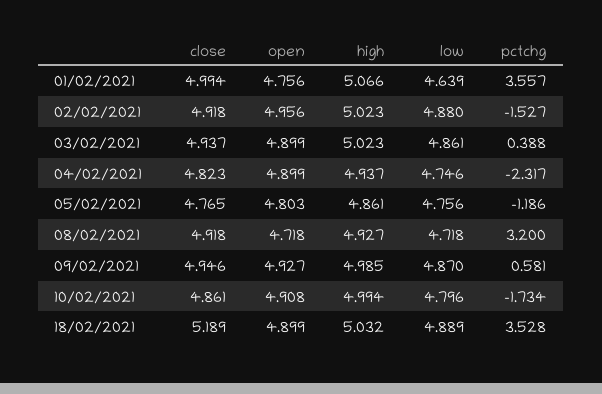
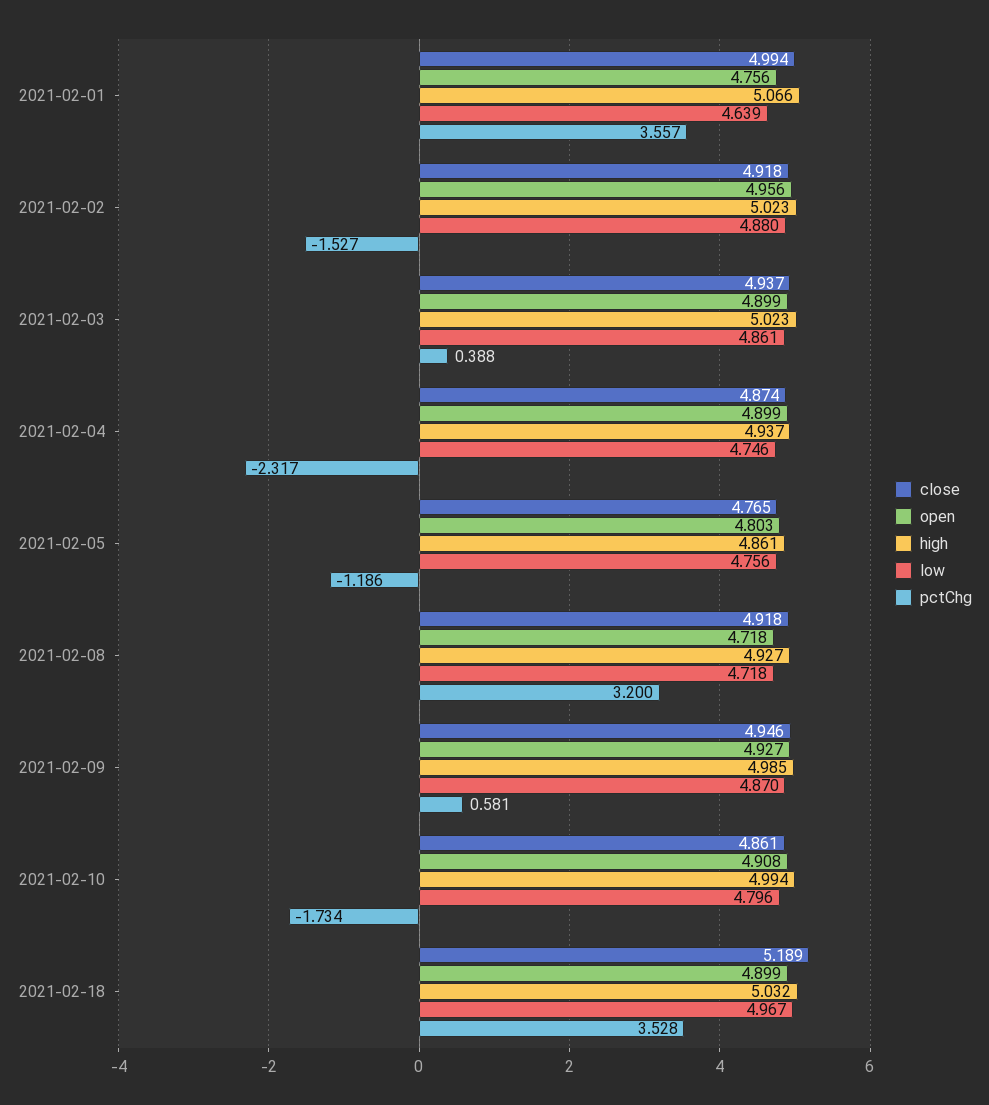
  {
    "close": {
      "01/02/2021": 4.994,
      "02/02/2021": 4.918,
      "03/02/2021": 4.937,
-     "04/02/2021": 4.823,
+     "04/02/2021": 4.874,
      "05/02/2021": 4.765,
      "08/02/2021": 4.918,
      "09/02/2021": 4.946,
      "10/02/2021": 4.861,
      "18/02/2021": 5.189
    },
    "open": {
      "01/02/2021": 4.756,
      "02/02/2021": 4.956,
      "03/02/2021": 4.899,
      "04/02/2021": 4.899,
      "05/02/2021": 4.803,
      "08/02/2021": 4.718,
      "09/02/2021": 4.927,
      "10/02/2021": 4.908,
      "18/02/2021": 4.899
    },
    "high": {
      "01/02/2021": 5.066,
      "02/02/2021": 5.023,
      "03/02/2021": 5.023,
      "04/02/2021": 4.937,
      "05/02/2021": 4.861,
      "08/02/2021": 4.927,
      "09/02/2021": 4.985,
      "10/02/2021": 4.994,
      "18/02/2021": 5.032
    },
    "low": {
      "01/02/2021": 4.639,
      "02/02/2021": 4.88,
      "03/02/2021": 4.861,
      "04/02/2021": 4.746,
      "05/02/2021": 4.756,
      "08/02/2021": 4.718,
      "09/02/2021": 4.87,
      "10/02/2021": 4.796,
-     "18/02/2021": 4.889
+     "18/02/2021": 4.967
    },
    "pctchg": {
      "01/02/2021": 3.557,
      "02/02/2021": -1.527,
      "03/02/2021": 0.388,
      "04/02/2021": -2.317,
      "05/02/2021": -1.186,
      "08/02/2021": 3.2,
      "09/02/2021": 0.581,
      "10/02/2021": -1.734,
      "18/02/2021": 3.528
    }
  }

